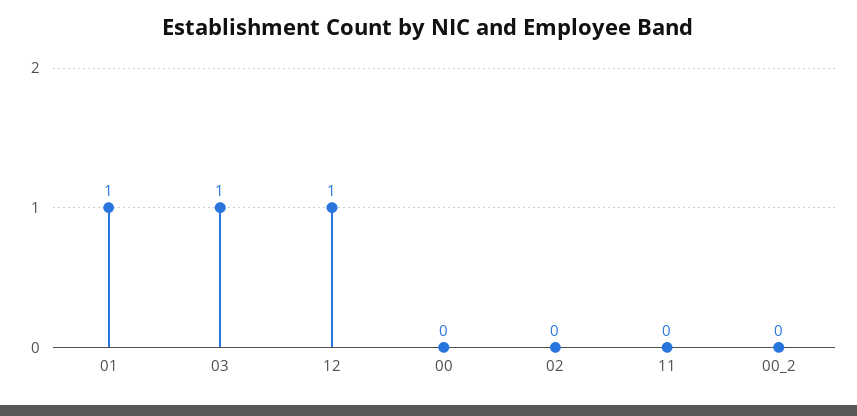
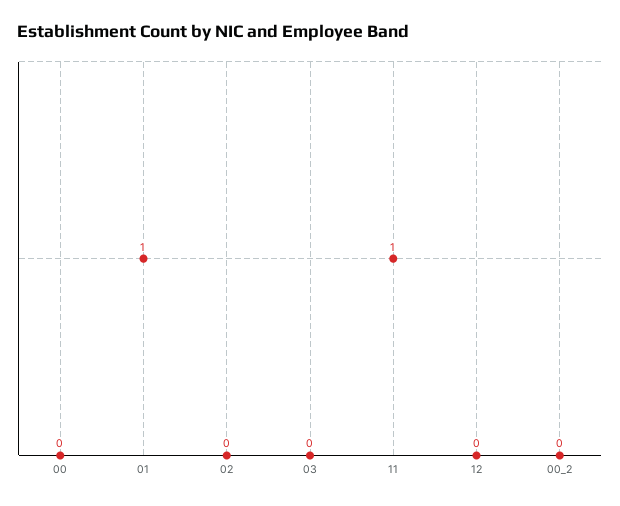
  {
    "01": 1,
-   "03": 1,
+   "03": 0,
-   "12": 1,
+   "12": 0,
    "00": 0,
    "02": 0,
-   "11": 0,
+   "11": 1,
    "00_2": 0
  }

